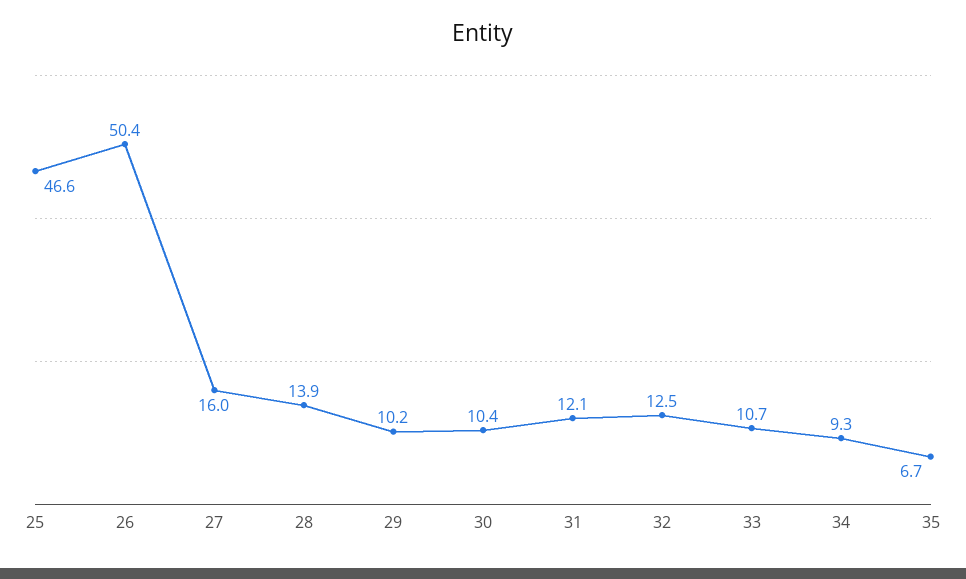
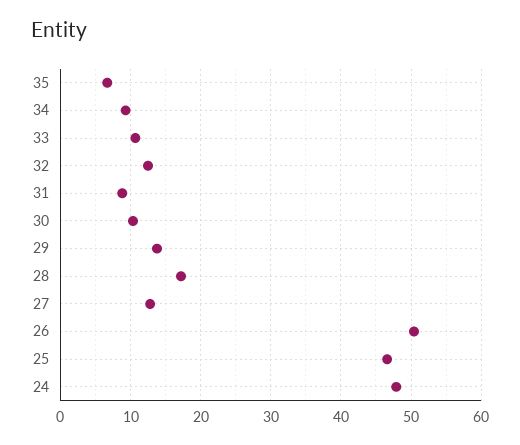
  {
    "25": 46.6,
    "26": 50.4,
-   "27": 16,
+   "27": 13,
-   "28": 13.9,
+   "28": 17,
-   "29": 10.2,
+   "29": 14,
    "30": 10.4,
-   "31": 12.1,
+   "31": 9,
    "32": 12.5,
    "33": 10.7,
    "34": 9.3,
-   "35": 6.7
+   "35": 6.7,
+   "24": 48
  }

